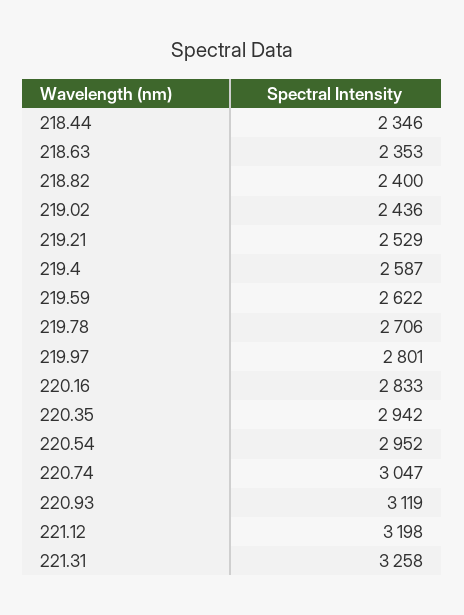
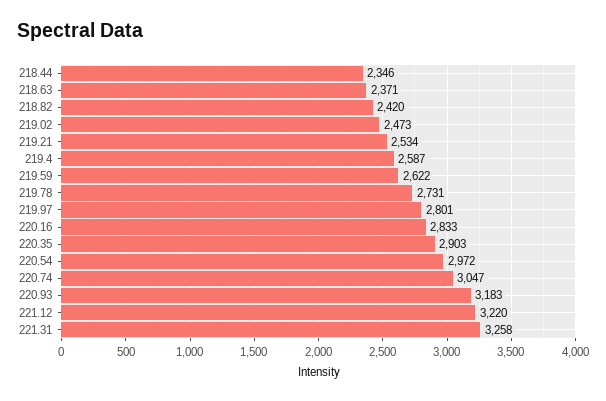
  {
    "218.44": 2346,
-   "218.63": 2353,
+   "218.63": 2371,
-   "218.82": 2400,
+   "218.82": 2420,
-   "219.02": 2436,
+   "219.02": 2473,
-   "219.21": 2529,
+   "219.21": 2534,
    "219.4": 2587,
    "219.59": 2622,
-   "219.78": 2706,
+   "219.78": 2731,
    "219.97": 2801,
    "220.16": 2833,
-   "220.35": 2942,
+   "220.35": 2903,
-   "220.54": 2952,
+   "220.54": 2972,
    "220.74": 3047,
-   "220.93": 3119,
+   "220.93": 3183,
-   "221.12": 3198,
+   "221.12": 3220,
    "221.31": 3258
  }

